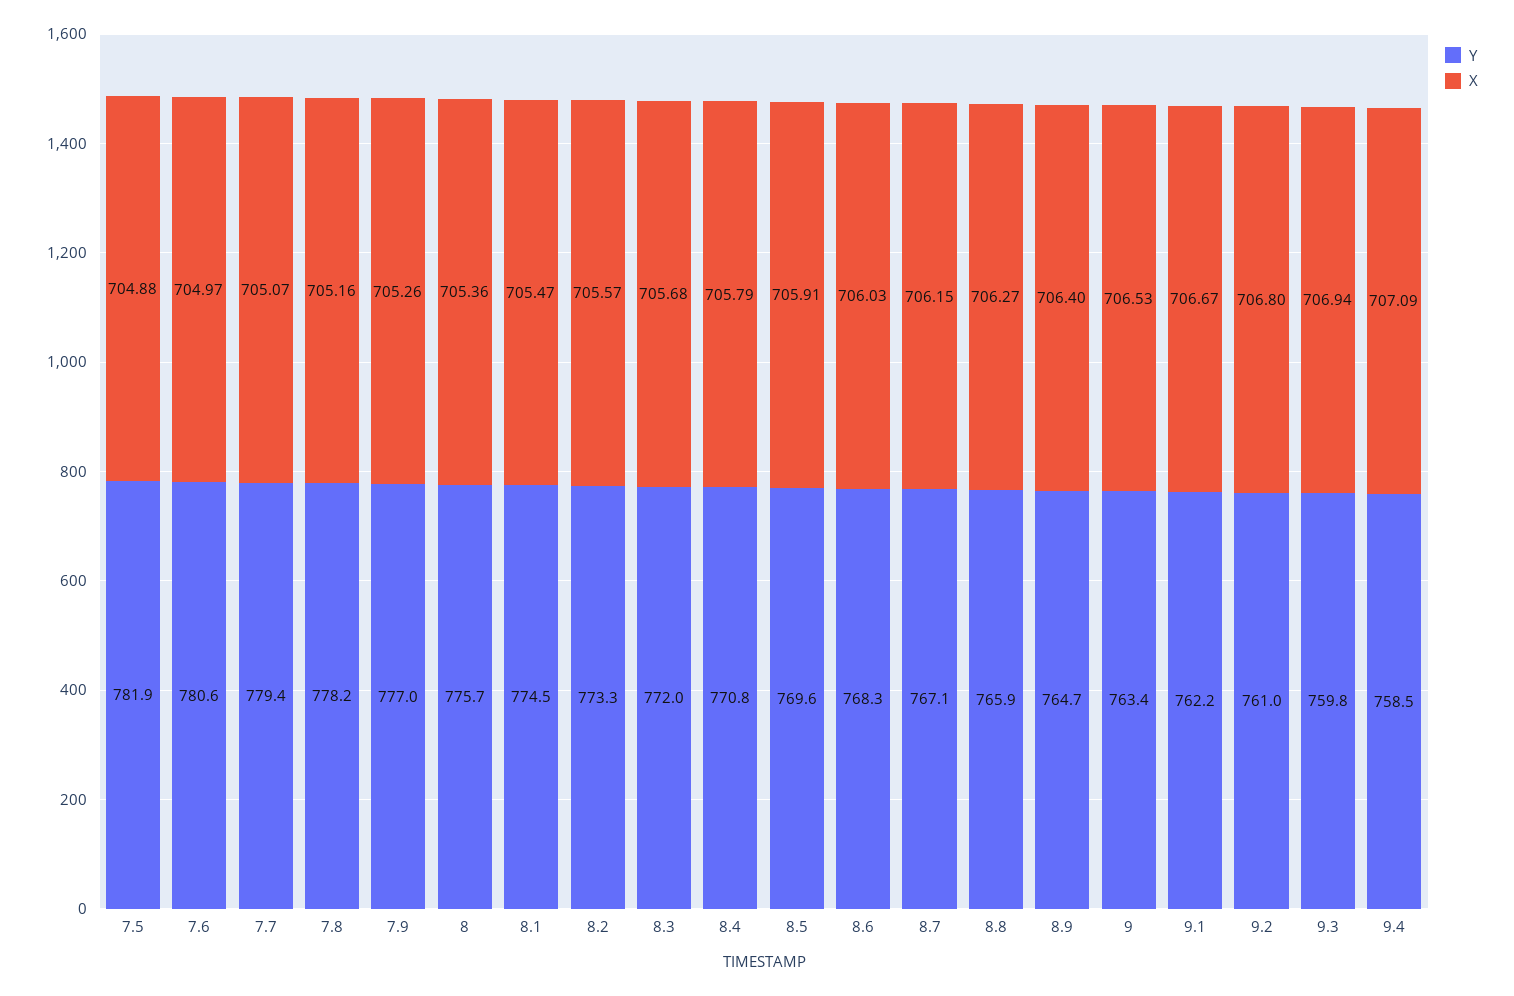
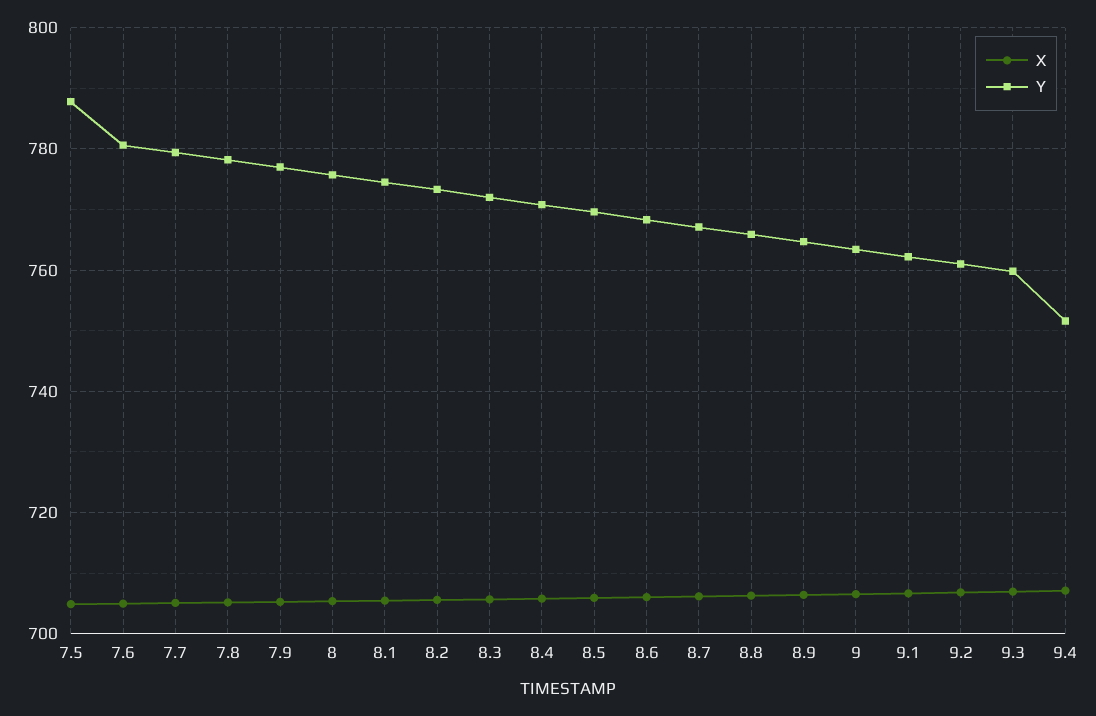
  {
    "Y": {
-     "7.5": 781.9,
+     "7.5": 788,
      "7.6": 780.6,
      "7.7": 779.4,
      "7.8": 778.2,
      "7.9": 777,
      "8": 775.7,
      "8.1": 774.5,
      "8.2": 773.3,
      "8.3": 772,
      "8.4": 770.8,
      "8.5": 769.6,
      "8.6": 768.3,
      "8.7": 767.1,
      "8.8": 765.9,
      "8.9": 764.7,
      "9": 763.4,
      "9.1": 762.2,
      "9.2": 761,
      "9.3": 759.8,
-     "9.4": 758.5
+     "9.4": 752
    },
    "X": {
      "7.5": 704.88,
      "7.6": 704.97,
      "7.7": 705.07,
      "7.8": 705.16,
      "7.9": 705.26,
      "8": 705.36,
      "8.1": 705.47,
      "8.2": 705.57,
      "8.3": 705.68,
      "8.4": 705.79,
      "8.5": 705.91,
      "8.6": 706.03,
      "8.7": 706.15,
      "8.8": 706.27,
      "8.9": 706.4,
      "9": 706.53,
      "9.1": 706.67,
      "9.2": 706.8,
      "9.3": 706.94,
      "9.4": 707.09
    }
  }

